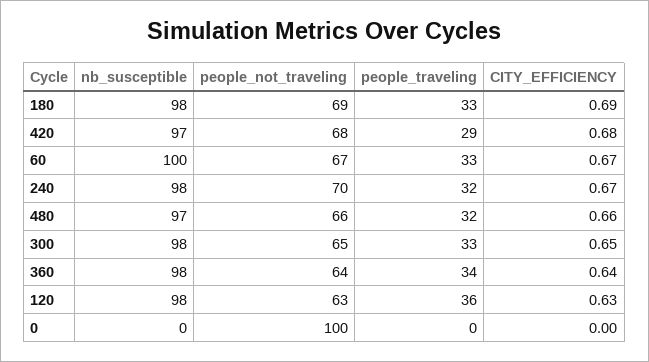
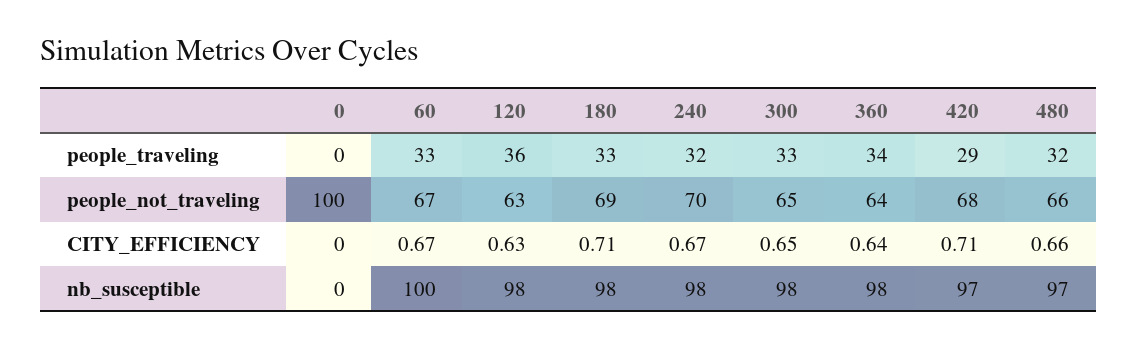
  {
    "nb_susceptible": {
      "180": 98,
      "420": 97,
      "60": 100,
      "240": 98,
      "480": 97,
      "300": 98,
      "360": 98,
      "120": 98,
      "0": 0
    },
    "people_not_traveling": {
      "180": 69,
      "420": 68,
      "60": 67,
      "240": 70,
      "480": 66,
      "300": 65,
      "360": 64,
      "120": 63,
      "0": 100
    },
    "people_traveling": {
      "180": 33,
      "420": 29,
      "60": 33,
      "240": 32,
      "480": 32,
      "300": 33,
      "360": 34,
      "120": 36,
      "0": 0
    },
    "CITY_EFFICIENCY": {
-     "180": 0.69,
+     "180": 0.71,
-     "420": 0.68,
+     "420": 0.71,
      "60": 0.67,
      "240": 0.67,
      "480": 0.66,
      "300": 0.65,
      "360": 0.64,
      "120": 0.63,
      "0": 0
    }
  }

